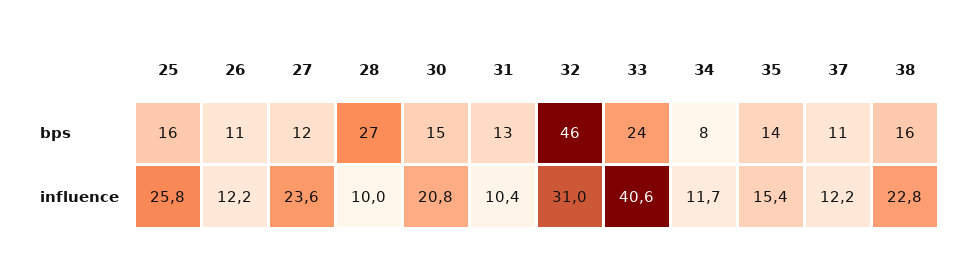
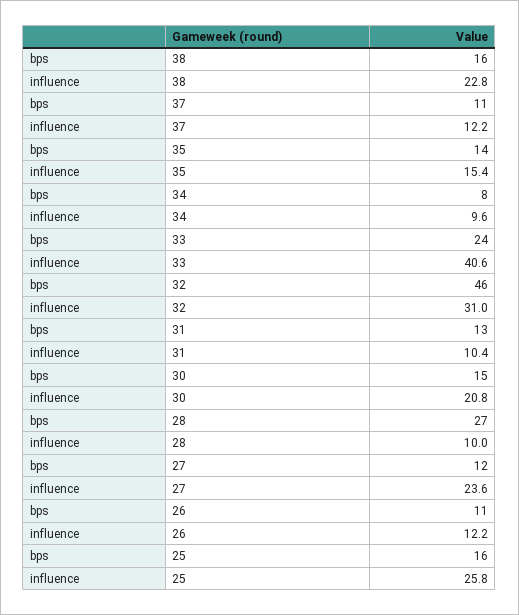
  {
    "25": {
      "bps": 16,
      "influence": 25.8
    },
    "26": {
      "bps": 11,
      "influence": 12.2
    },
    "27": {
      "bps": 12,
      "influence": 23.6
    },
    "28": {
      "bps": 27,
      "influence": 10
    },
    "30": {
      "bps": 15,
      "influence": 20.8
    },
    "31": {
      "bps": 13,
      "influence": 10.4
    },
    "32": {
      "bps": 46,
      "influence": 31
    },
    "33": {
      "bps": 24,
      "influence": 40.6
    },
    "34": {
      "bps": 8,
-     "influence": 11.7
+     "influence": 9.6
    },
    "35": {
      "bps": 14,
      "influence": 15.4
    },
    "37": {
      "bps": 11,
      "influence": 12.2
    },
    "38": {
      "bps": 16,
      "influence": 22.8
    }
  }

